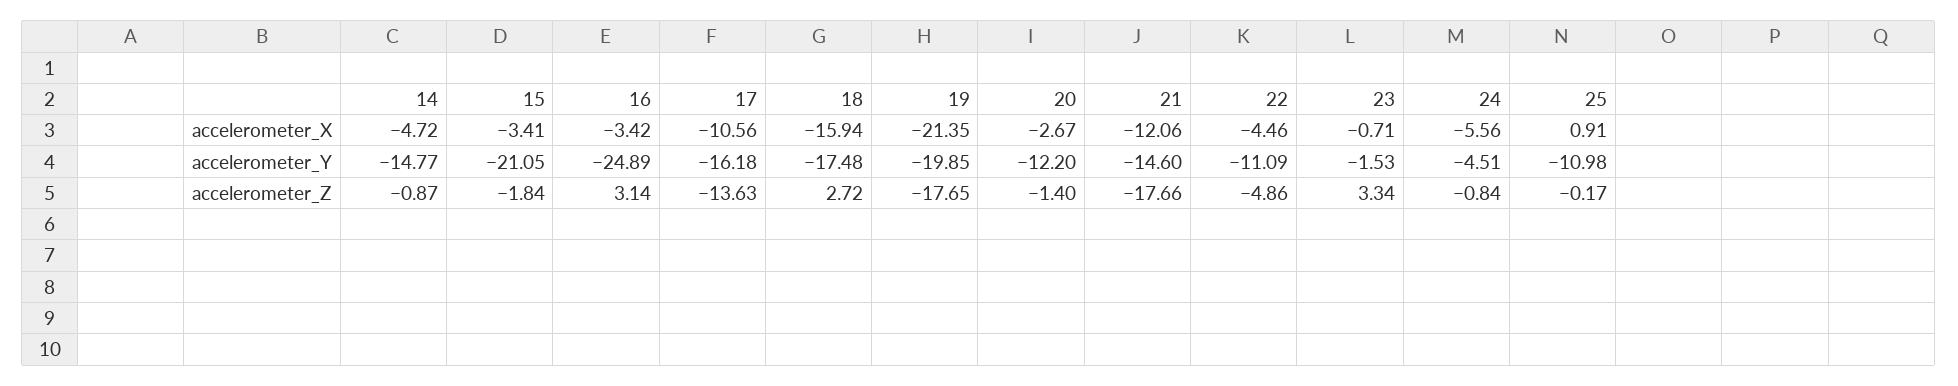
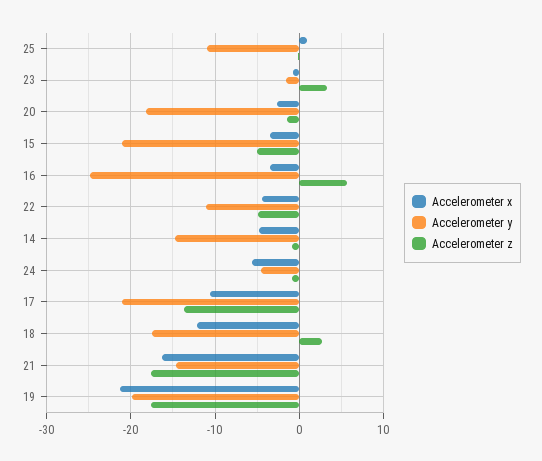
  {
    "accelerometer_X": {
      "14": -4.72,
      "15": -3.41,
      "16": -3.42,
      "17": -10.56,
-     "18": -15.94,
+     "18": -12,
      "19": -21.35,
      "20": -2.67,
-     "21": -12.06,
+     "21": -16,
      "22": -4.46,
      "23": -0.71,
      "24": -5.56,
      "25": 0.91
    },
    "accelerometer_Y": {
      "14": -14.77,
      "15": -21.05,
      "16": -24.89,
-     "17": -16.18,
+     "17": -21,
      "18": -17.48,
      "19": -19.85,
-     "20": -12.2,
+     "20": -18,
      "21": -14.6,
      "22": -11.09,
      "23": -1.53,
      "24": -4.51,
      "25": -10.98
    },
    "accelerometer_Z": {
      "14": -0.87,
-     "15": -1.84,
+     "15": -5,
-     "16": 3.14,
+     "16": 6,
      "17": -13.63,
      "18": 2.72,
      "19": -17.65,
      "20": -1.4,
      "21": -17.66,
      "22": -4.86,
      "23": 3.34,
      "24": -0.84,
      "25": -0.17
    }
  }

